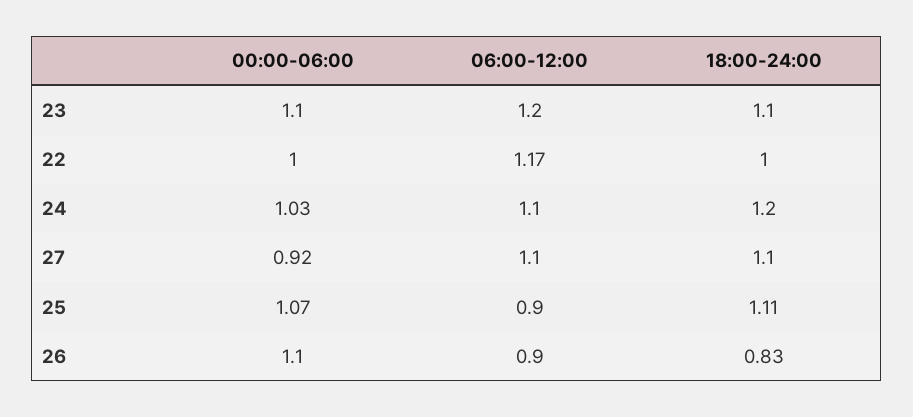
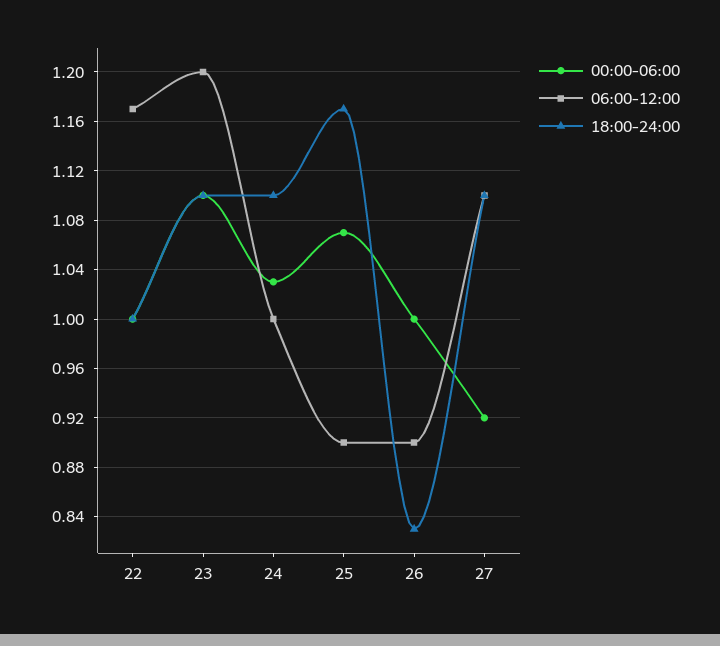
  {
    "00:00-06:00": {
      "23": 1.1,
      "22": 1,
      "24": 1.03,
      "27": 0.92,
      "25": 1.07,
-     "26": 1.1
+     "26": 1
    },
    "06:00-12:00": {
      "23": 1.2,
      "22": 1.17,
-     "24": 1.1,
+     "24": 1,
      "27": 1.1,
      "25": 0.9,
      "26": 0.9
    },
    "18:00-24:00": {
      "23": 1.1,
      "22": 1,
-     "24": 1.2,
+     "24": 1.1,
      "27": 1.1,
-     "25": 1.11,
+     "25": 1.17,
      "26": 0.83
    }
  }

